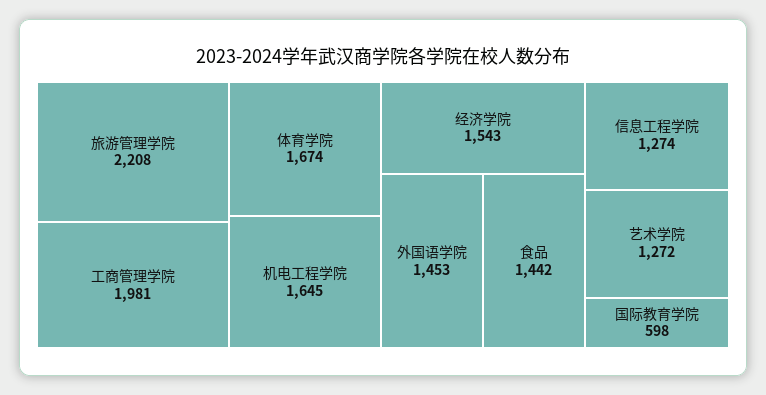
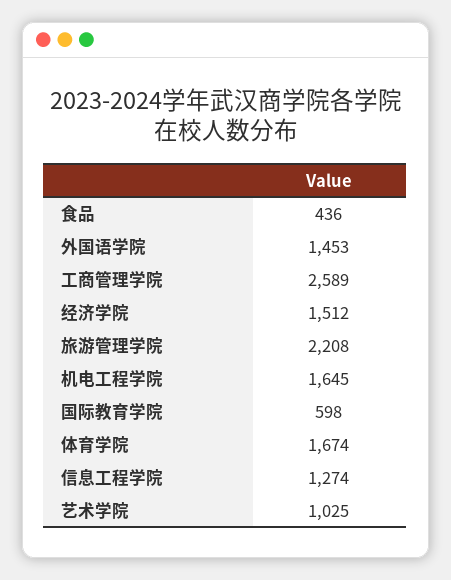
  {
    "旅游管理学院": 2208,
-   "工商管理学院": 1981,
+   "工商管理学院": 2589,
    "体育学院": 1674,
    "机电工程学院": 1645,
-   "经济学院": 1543,
+   "经济学院": 1512,
    "外国语学院": 1453,
-   "食品": 1442,
+   "食品": 436,
    "信息工程学院": 1274,
-   "艺术学院": 1272,
+   "艺术学院": 1025,
    "国际教育学院": 598
  }

